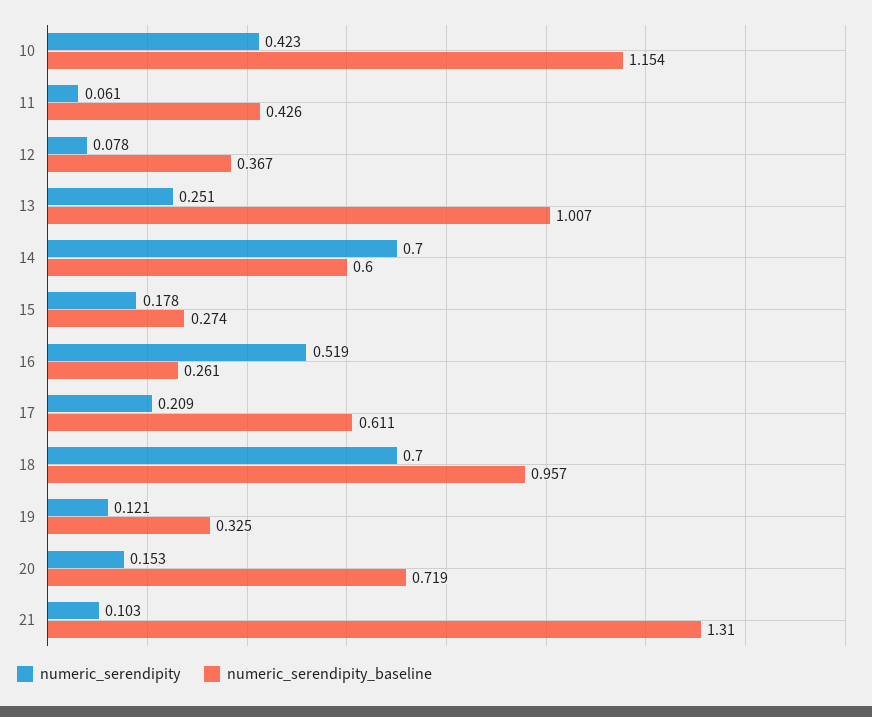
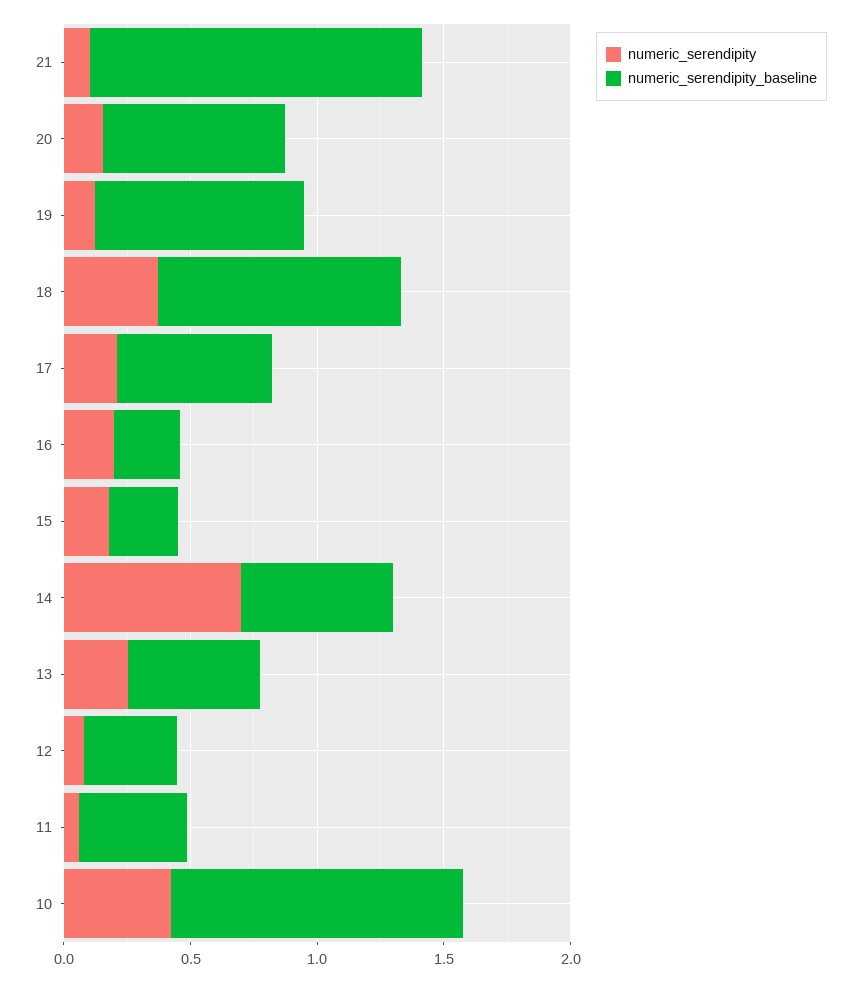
  {
    "numeric_serendipity": {
      "10": 0.423,
      "11": 0.061,
      "12": 0.078,
      "13": 0.251,
      "14": 0.7,
      "15": 0.178,
-     "16": 0.519,
+     "16": 0.2,
      "17": 0.209,
-     "18": 0.7,
+     "18": 0.4,
      "19": 0.121,
      "20": 0.153,
      "21": 0.103
    },
    "numeric_serendipity_baseline": {
      "10": 1.154,
      "11": 0.426,
      "12": 0.367,
-     "13": 1.007,
+     "13": 0.5,
      "14": 0.6,
      "15": 0.274,
      "16": 0.261,
      "17": 0.611,
      "18": 0.957,
-     "19": 0.325,
+     "19": 0.8,
      "20": 0.719,
      "21": 1.31
    }
  }

